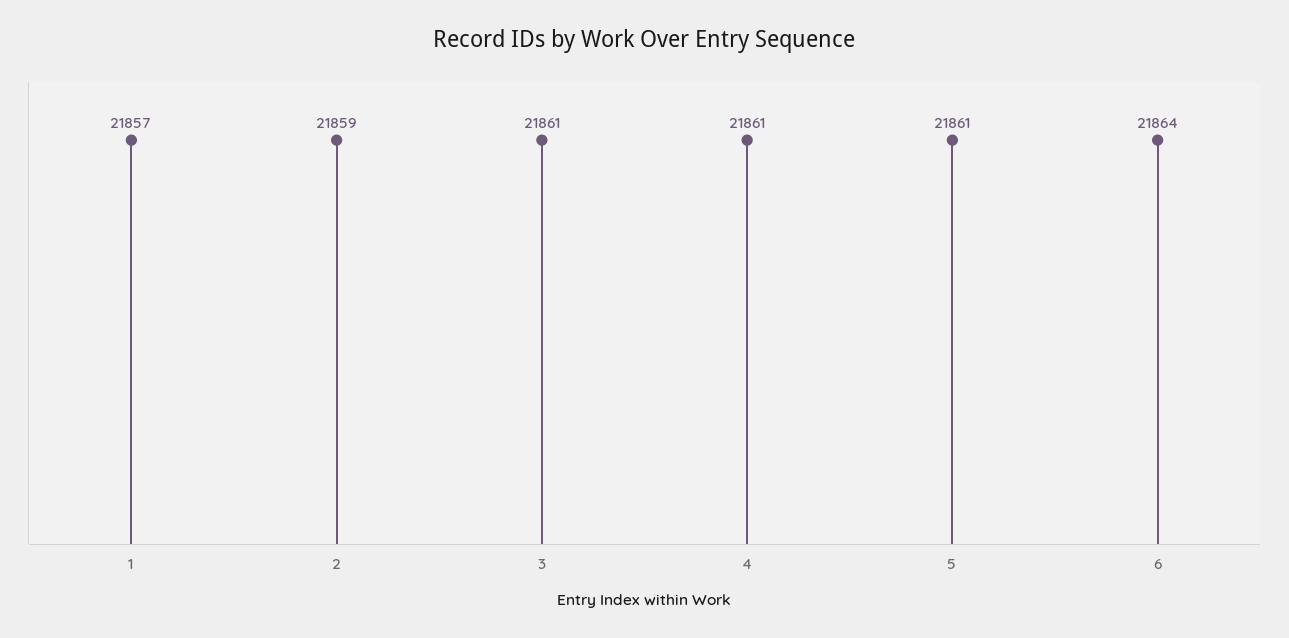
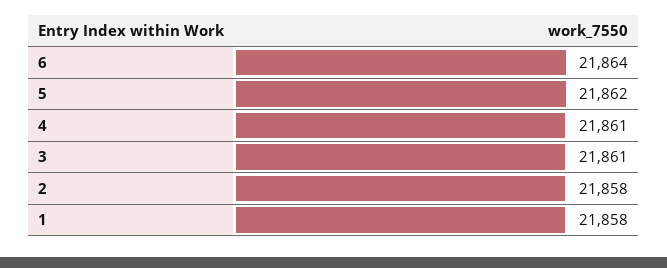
  {
-   "1": 21857,
+   "1": 21858,
-   "2": 21859,
+   "2": 21858,
    "3": 21861,
    "4": 21861,
-   "5": 21861,
+   "5": 21862,
    "6": 21864
  }

